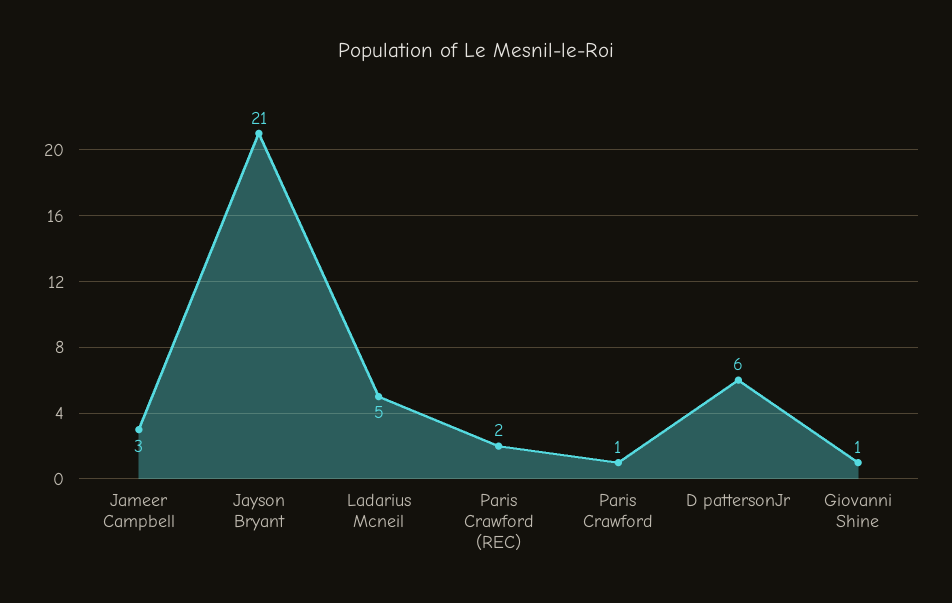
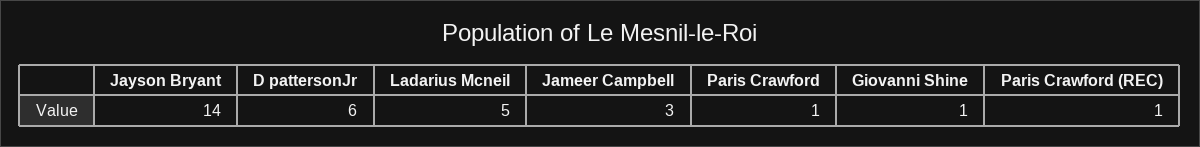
  {
    "Jameer Campbell": 3,
-   "Jayson Bryant": 21,
+   "Jayson Bryant": 14,
    "Ladarius Mcneil": 5,
-   "Paris Crawford (REC)": 2,
+   "Paris Crawford (REC)": 1,
    "Paris Crawford": 1,
    "D pattersonJr": 6,
    "Giovanni Shine": 1
  }

